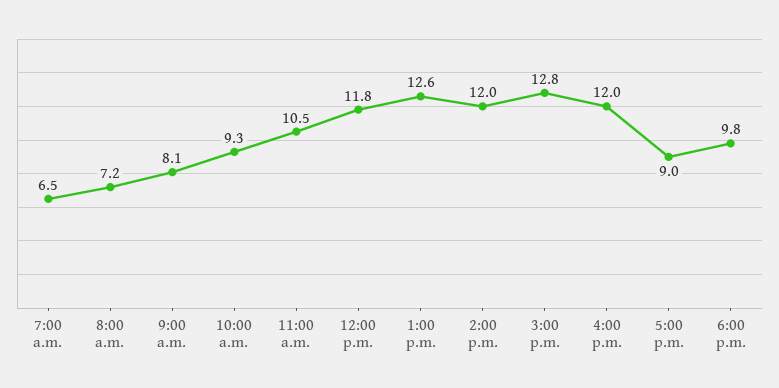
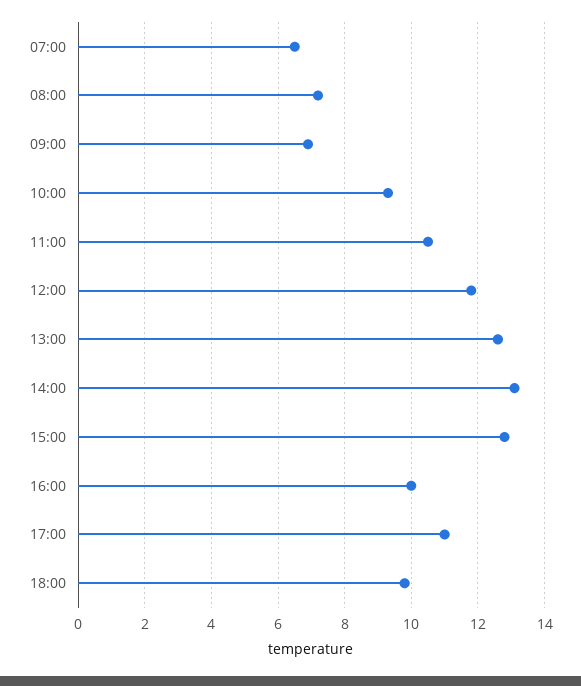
  {
    "7:00 a.m.": 6.5,
    "8:00 a.m.": 7.2,
-   "9:00 a.m.": 8.1,
+   "9:00 a.m.": 7,
    "10:00 a.m.": 9.3,
    "11:00 a.m.": 10.5,
    "12:00 p.m.": 11.8,
    "1:00 p.m.": 12.6,
-   "2:00 p.m.": 12,
+   "2:00 p.m.": 13,
    "3:00 p.m.": 12.8,
-   "4:00 p.m.": 12,
+   "4:00 p.m.": 10,
-   "5:00 p.m.": 9,
+   "5:00 p.m.": 11,
    "6:00 p.m.": 9.8
  }

